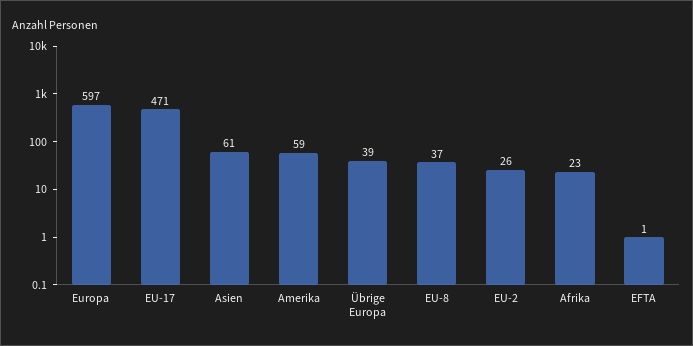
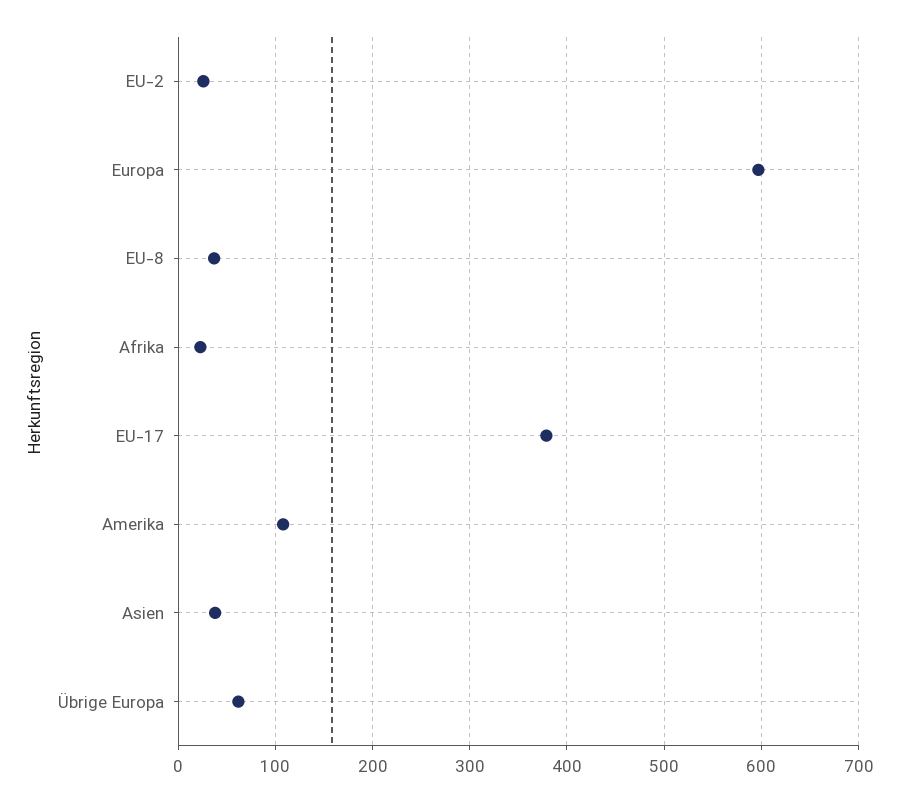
  {
    "Europa": 597,
-   "EU-17": 471,
+   "EU-17": 380,
-   "Asien": 61,
+   "Asien": 40,
-   "Amerika": 59,
+   "Amerika": 110,
-   "Übrige Europa": 39,
+   "Übrige Europa": 60,
    "EU-8": 37,
    "EU-2": 26,
-   "Afrika": 23,
+   "Afrika": 23
-   "EFTA": 1
  }

